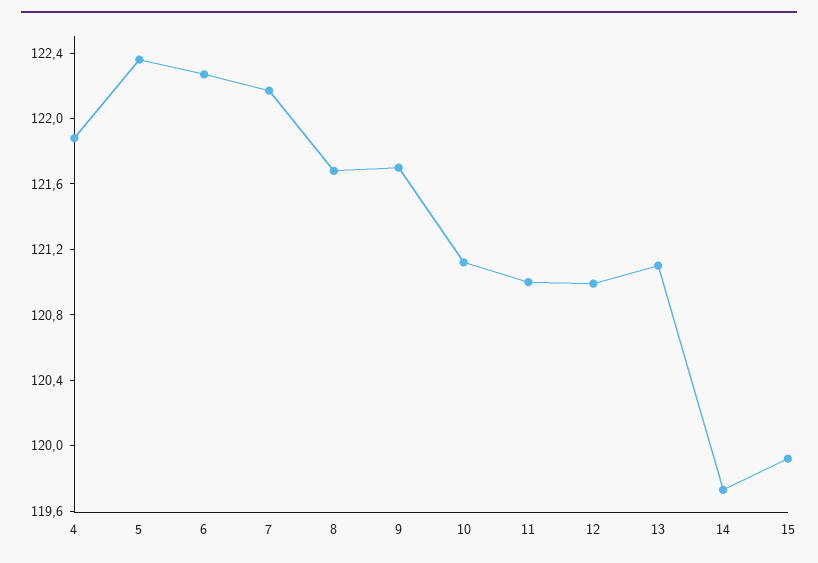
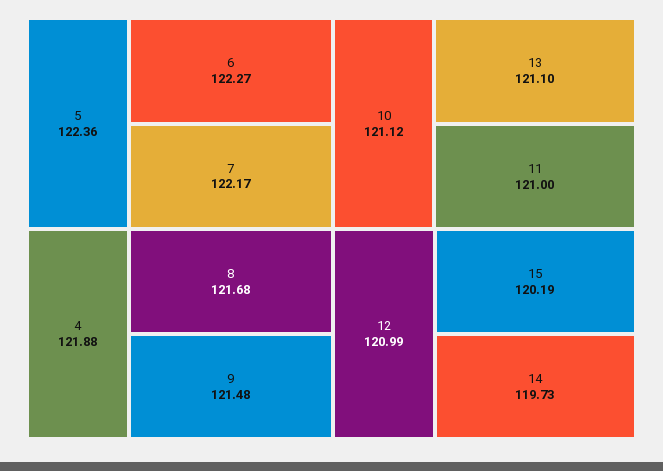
  {
    "4": 121.88,
    "5": 122.36,
    "6": 122.27,
    "7": 122.17,
    "8": 121.68,
-   "9": 121.7,
+   "9": 121.48,
    "10": 121.12,
    "11": 121,
    "12": 120.99,
    "13": 121.1,
    "14": 119.73,
-   "15": 119.9
+   "15": 120.19
  }

